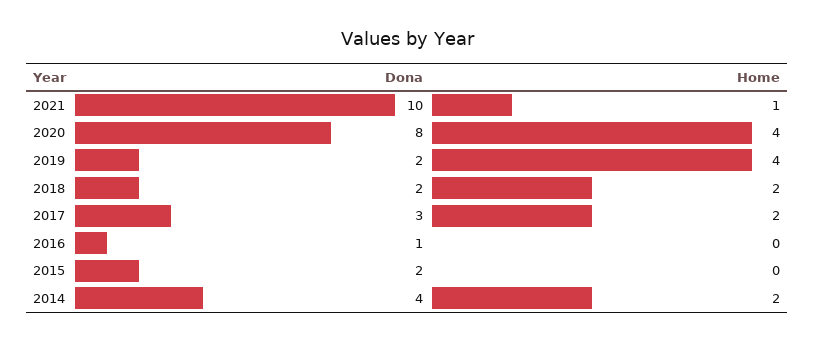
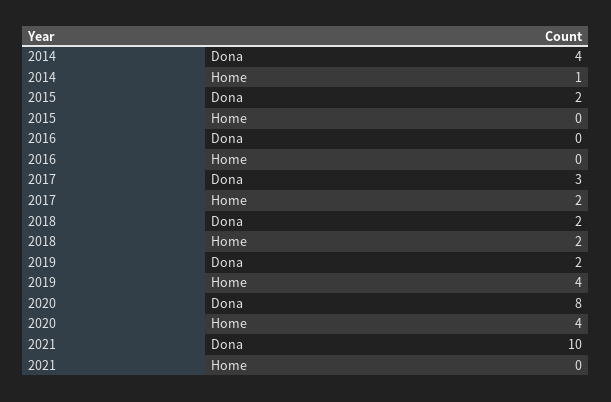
  {
    "Dona": {
      "2021": 10,
      "2020": 8,
      "2019": 2,
      "2018": 2,
      "2017": 3,
-     "2016": 1,
+     "2016": 0,
      "2015": 2,
      "2014": 4
    },
    "Home": {
-     "2021": 1,
+     "2021": 0,
      "2020": 4,
      "2019": 4,
      "2018": 2,
      "2017": 2,
      "2016": 0,
      "2015": 0,
-     "2014": 2
+     "2014": 1
    }
  }

